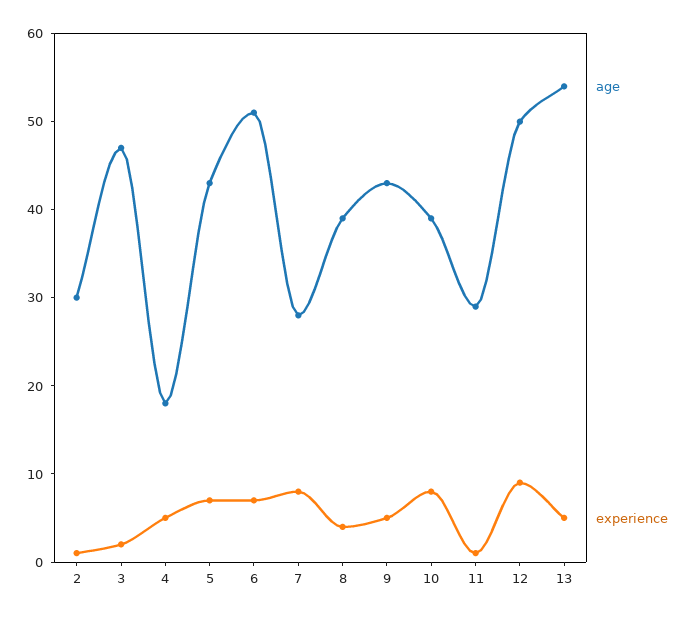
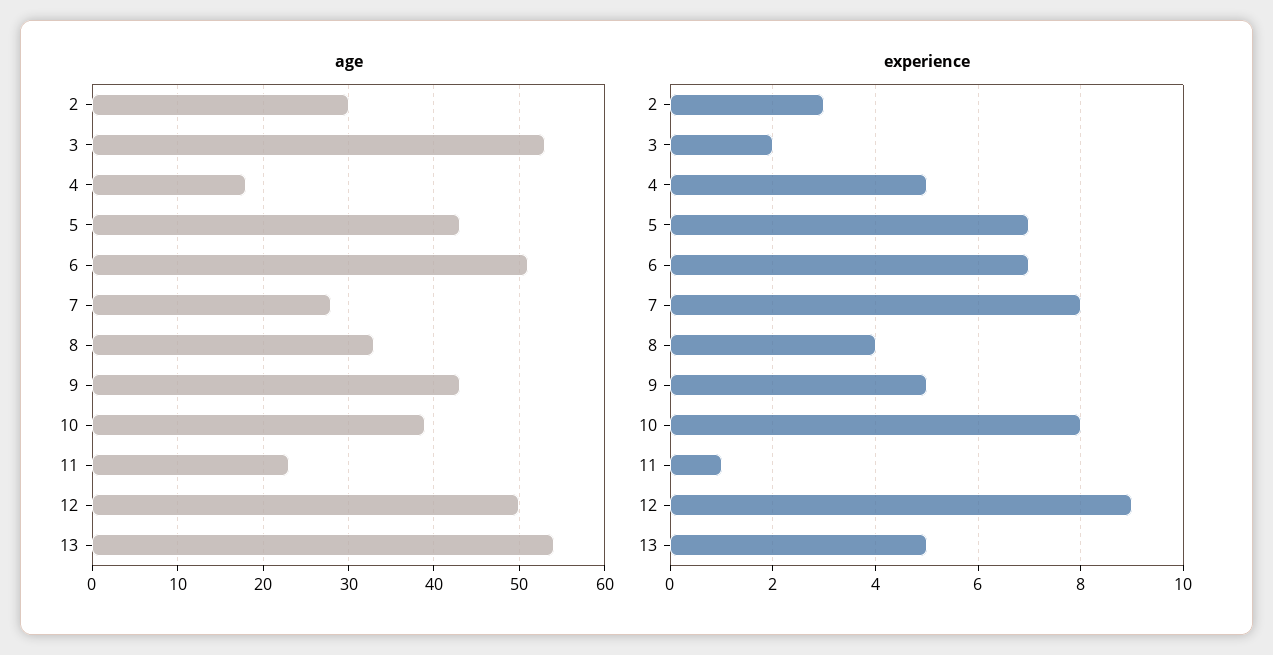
  {
    "age": {
      "2": 30,
-     "3": 47,
+     "3": 53,
      "4": 18,
      "5": 43,
      "6": 51,
      "7": 28,
-     "8": 39,
+     "8": 33,
      "9": 43,
      "10": 39,
-     "11": 29,
+     "11": 23,
      "12": 50,
      "13": 54
    },
    "experience": {
-     "2": 1,
+     "2": 3,
      "3": 2,
      "4": 5,
      "5": 7,
      "6": 7,
      "7": 8,
      "8": 4,
      "9": 5,
      "10": 8,
      "11": 1,
      "12": 9,
      "13": 5
    }
  }

